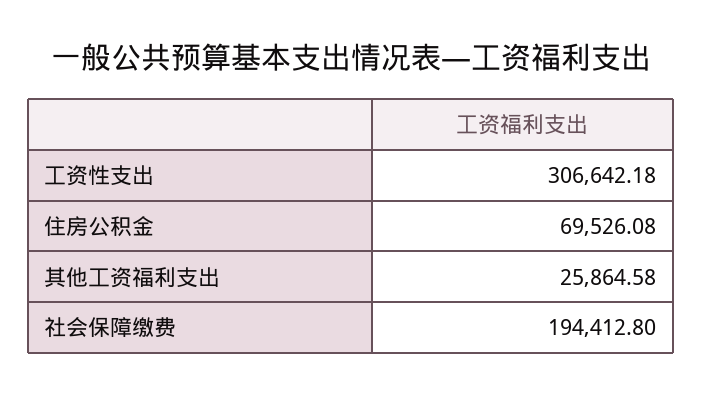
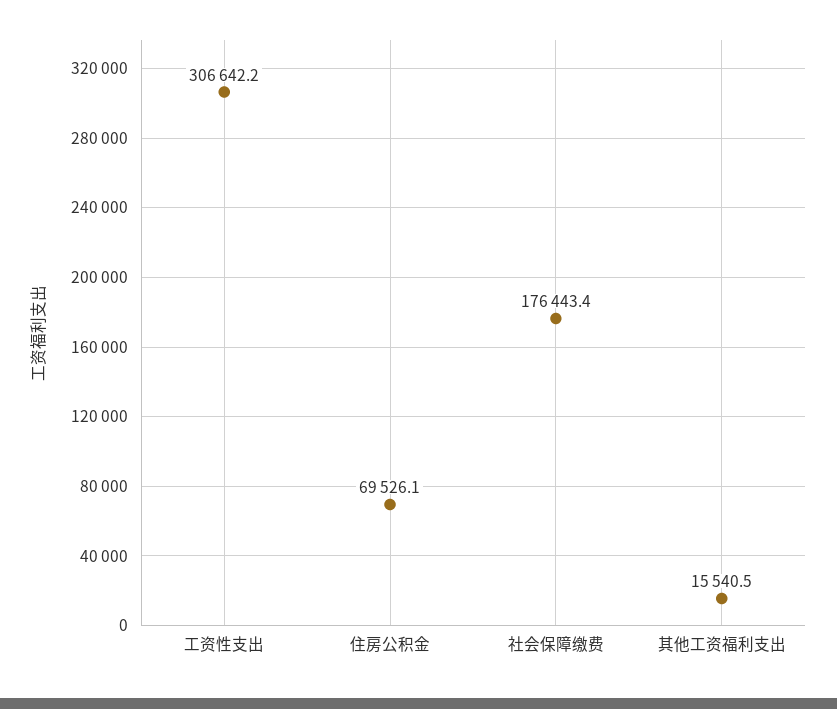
  {
    "工资性支出": 306642.18,
    "住房公积金": 69526.08,
-   "其他工资福利支出": 25864.58,
+   "其他工资福利支出": 15540.5,
-   "社会保障缴费": 194412.8
+   "社会保障缴费": 176443.4
  }

